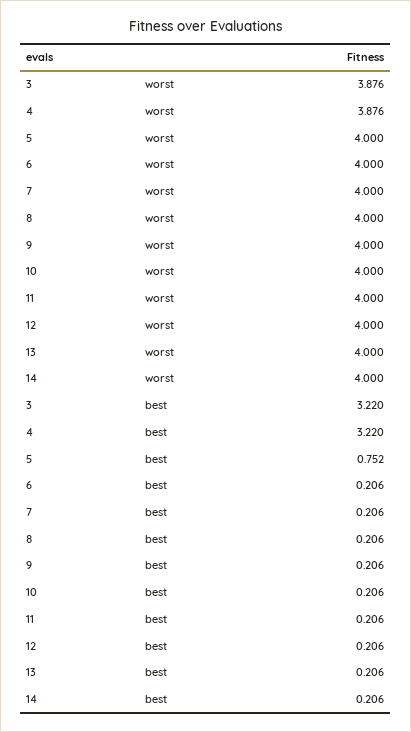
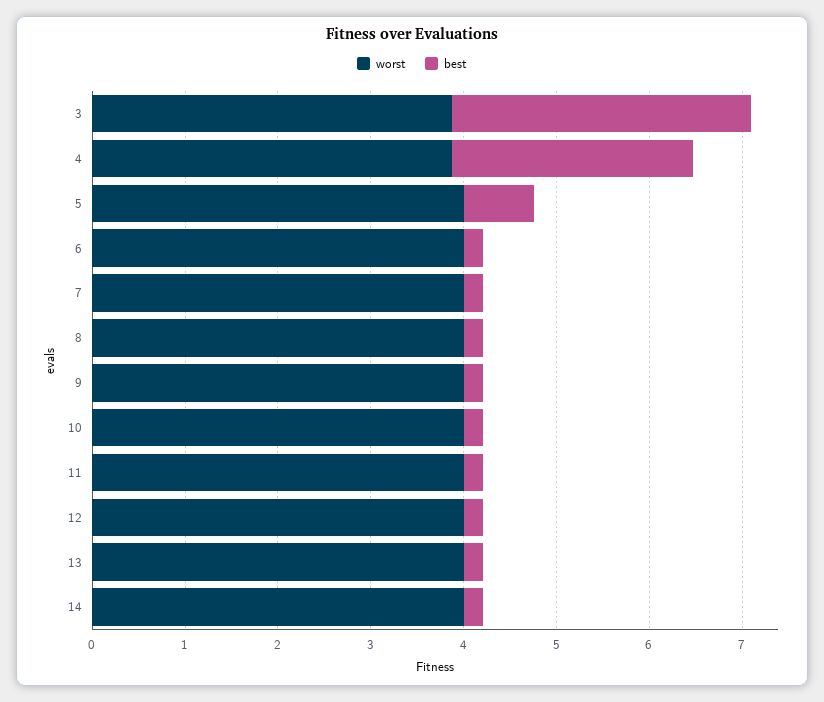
  {
    "worst": {
      "3": 3.876,
      "4": 3.876,
      "5": 4,
      "6": 4,
      "7": 4,
      "8": 4,
      "9": 4,
      "10": 4,
      "11": 4,
      "12": 4,
      "13": 4,
      "14": 4
    },
    "best": {
      "3": 3.22,
-     "4": 3.22,
+     "4": 2.6,
      "5": 0.752,
      "6": 0.206,
      "7": 0.206,
      "8": 0.206,
      "9": 0.206,
      "10": 0.206,
      "11": 0.206,
      "12": 0.206,
      "13": 0.206,
      "14": 0.206
    }
  }

